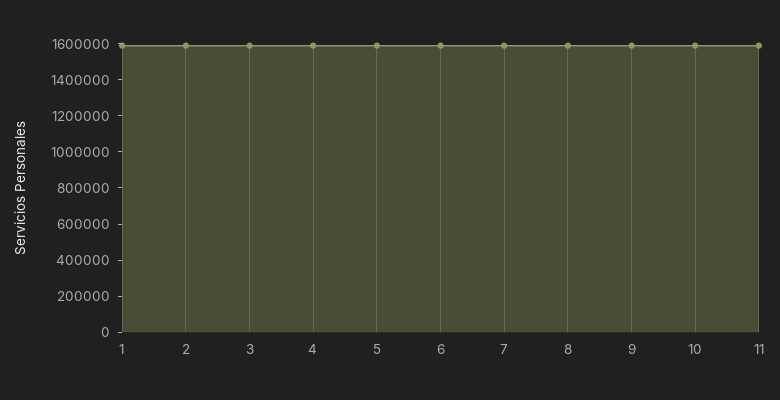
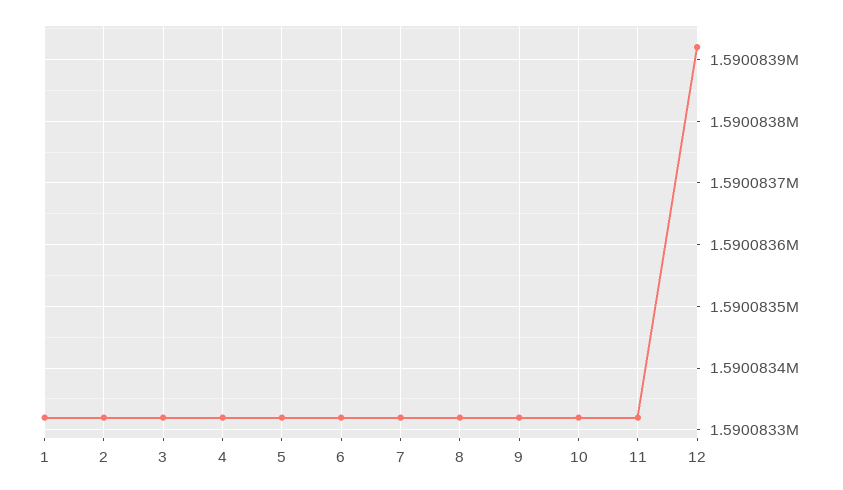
  {
    "1": 1590083.32,
    "2": 1590083.32,
    "3": 1590083.32,
    "4": 1590083.32,
    "5": 1590083.32,
    "6": 1590083.32,
    "7": 1590083.32,
    "8": 1590083.32,
    "9": 1590083.32,
    "10": 1590083.32,
-   "11": 1590083.32
+   "11": 1590083.32,
+   "12": 1590083.92
  }

